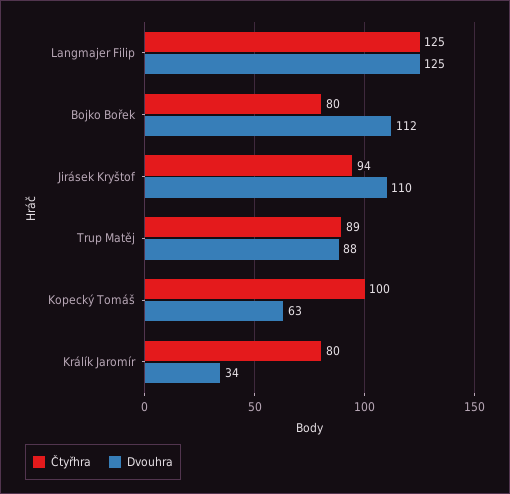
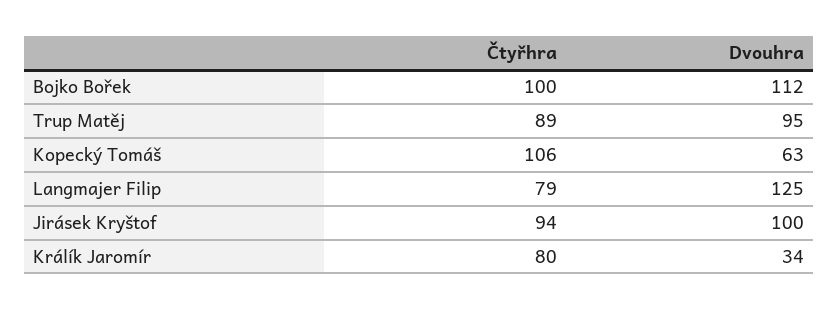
  {
    "Čtyřhra": {
-     "Langmajer Filip": 125,
+     "Langmajer Filip": 79,
-     "Bojko Bořek": 80,
+     "Bojko Bořek": 100,
      "Jirásek Kryštof": 94,
      "Trup Matěj": 89,
-     "Kopecký Tomáš": 100,
+     "Kopecký Tomáš": 106,
      "Králík Jaromír": 80
    },
    "Dvouhra": {
      "Langmajer Filip": 125,
      "Bojko Bořek": 112,
-     "Jirásek Kryštof": 110,
+     "Jirásek Kryštof": 100,
-     "Trup Matěj": 88,
+     "Trup Matěj": 95,
      "Kopecký Tomáš": 63,
      "Králík Jaromír": 34
    }
  }

